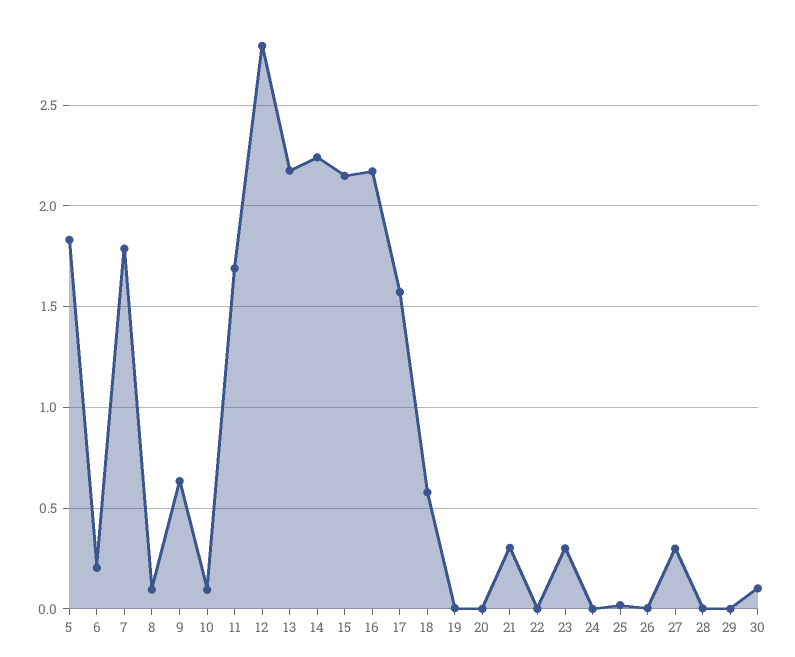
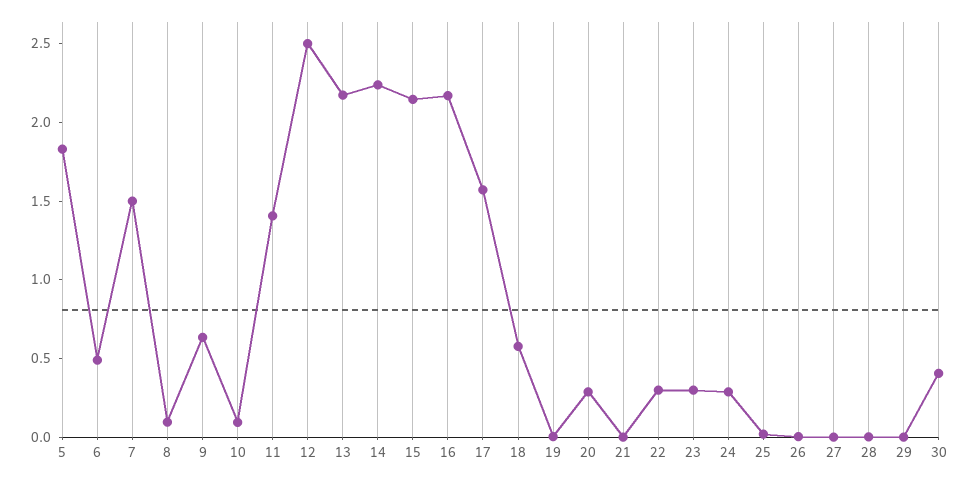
  {
    "5": 1.85,
-   "6": 0.2,
+   "6": 0.5,
-   "7": 1.8,
+   "7": 1.5,
    "8": 0.1,
    "9": 0.65,
    "10": 0.1,
-   "11": 1.7,
+   "11": 1.4,
-   "12": 2.8,
+   "12": 2.5,
    "13": 2.15,
    "14": 2.25,
    "15": 2.15,
    "16": 2.15,
    "17": 1.55,
    "18": 0.6,
    "19": 0,
-   "20": 0,
+   "20": 0.3,
-   "21": 0.3,
+   "21": 0,
-   "22": 0,
+   "22": 0.3,
    "23": 0.3,
-   "24": 0,
+   "24": 0.3,
    "25": 0,
    "26": 0,
-   "27": 0.3,
+   "27": 0,
    "28": 0,
    "29": 0,
-   "30": 0.1
+   "30": 0.4
  }

